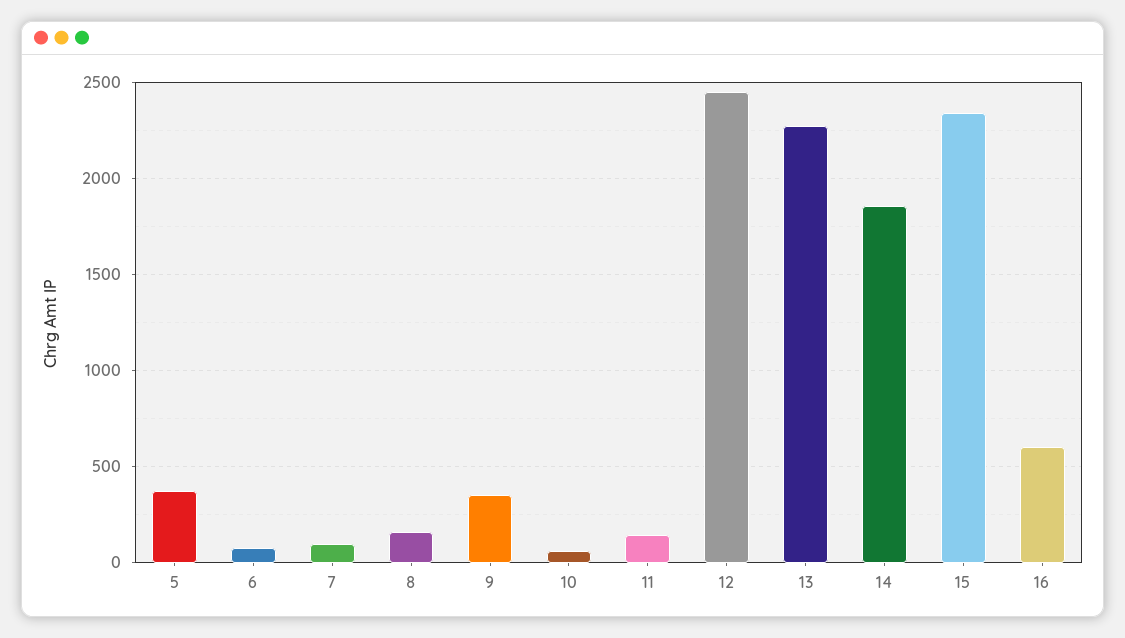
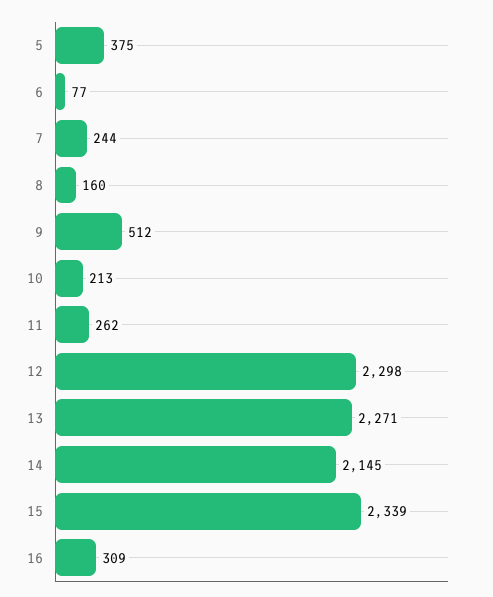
  {
    "5": 375,
    "6": 77,
-   "7": 100,
+   "7": 244,
    "8": 160,
-   "9": 350,
+   "9": 512,
-   "10": 50,
+   "10": 213,
-   "11": 150,
+   "11": 262,
-   "12": 2450,
+   "12": 2298,
    "13": 2271,
-   "14": 1850,
+   "14": 2145,
    "15": 2339,
-   "16": 600
+   "16": 309
  }

